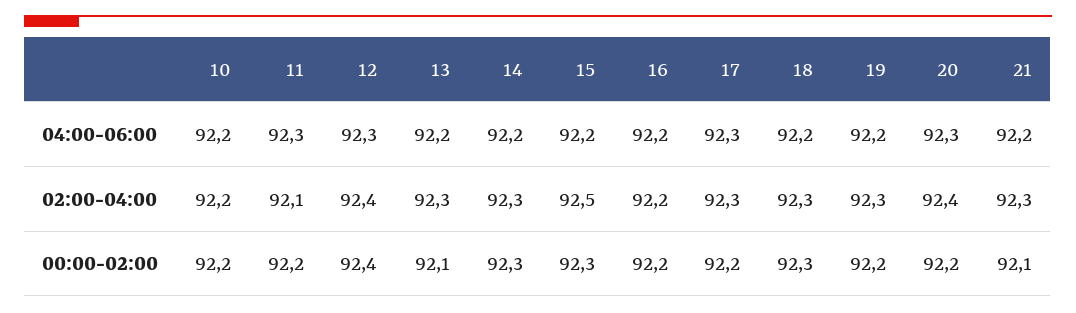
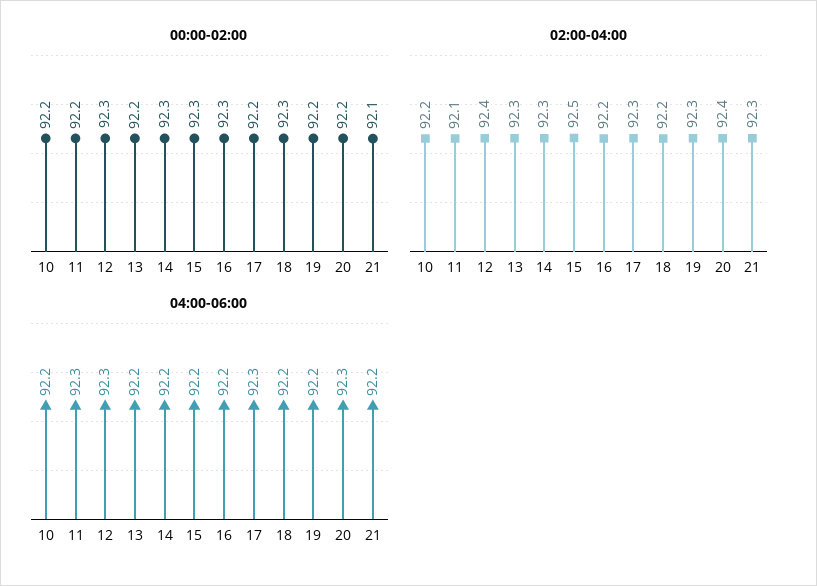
  {
    "04:00-06:00": {
      "10": 92.2,
      "11": 92.3,
      "12": 92.3,
      "13": 92.2,
      "14": 92.2,
      "15": 92.2,
      "16": 92.2,
      "17": 92.3,
      "18": 92.2,
      "19": 92.2,
      "20": 92.3,
      "21": 92.2
    },
    "02:00-04:00": {
      "10": 92.2,
      "11": 92.1,
      "12": 92.4,
      "13": 92.3,
      "14": 92.3,
      "15": 92.5,
      "16": 92.2,
      "17": 92.3,
-     "18": 92.3,
+     "18": 92.2,
      "19": 92.3,
      "20": 92.4,
      "21": 92.3
    },
    "00:00-02:00": {
      "10": 92.2,
      "11": 92.2,
-     "12": 92.4,
+     "12": 92.3,
-     "13": 92.1,
+     "13": 92.2,
      "14": 92.3,
      "15": 92.3,
-     "16": 92.2,
+     "16": 92.3,
      "17": 92.2,
      "18": 92.3,
      "19": 92.2,
      "20": 92.2,
      "21": 92.1
    }
  }

